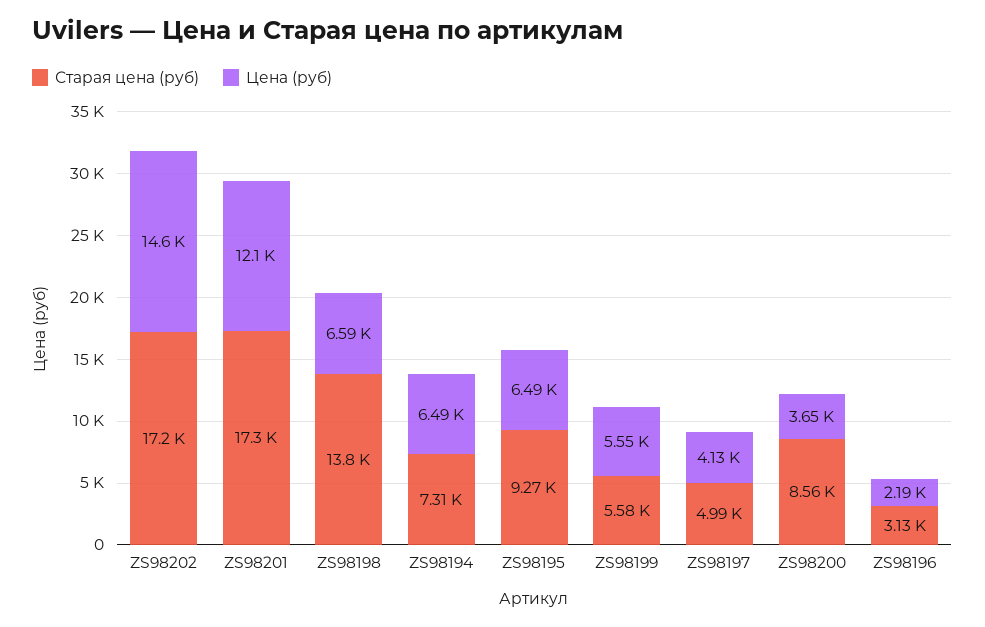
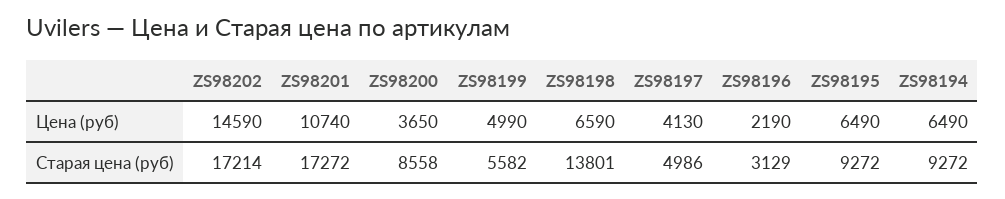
  {
    "Старая цена (руб)": {
      "ZS98202": 17214,
      "ZS98201": 17272,
      "ZS98198": 13801,
-     "ZS98194": 7310,
+     "ZS98194": 9272,
      "ZS98195": 9272,
      "ZS98199": 5582,
      "ZS98197": 4986,
      "ZS98200": 8558,
      "ZS98196": 3129
    },
    "Цена (руб)": {
      "ZS98202": 14590,
-     "ZS98201": 12100,
+     "ZS98201": 10740,
      "ZS98198": 6590,
      "ZS98194": 6490,
      "ZS98195": 6490,
-     "ZS98199": 5550,
+     "ZS98199": 4990,
      "ZS98197": 4130,
      "ZS98200": 3650,
      "ZS98196": 2190
    }
  }

